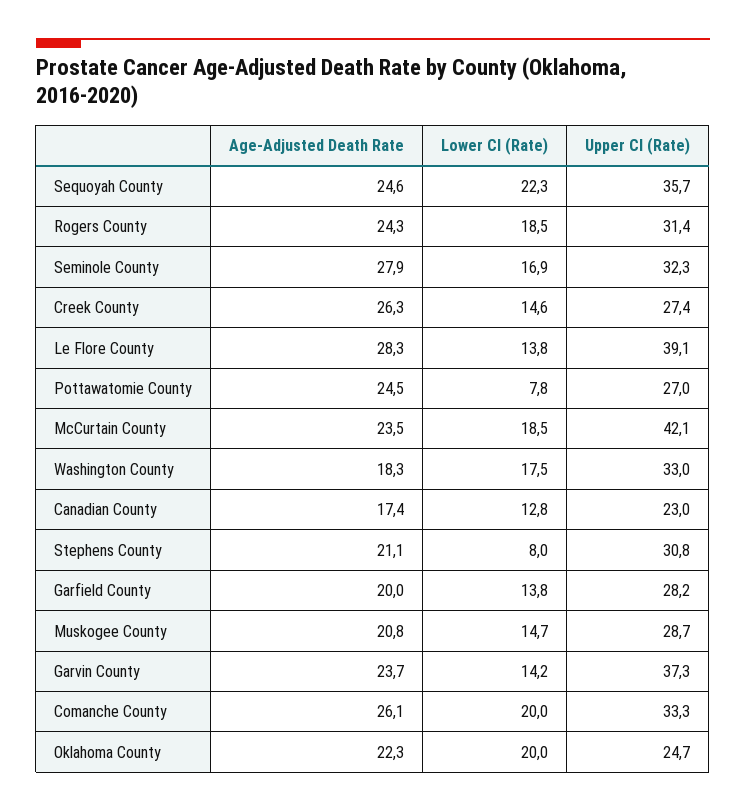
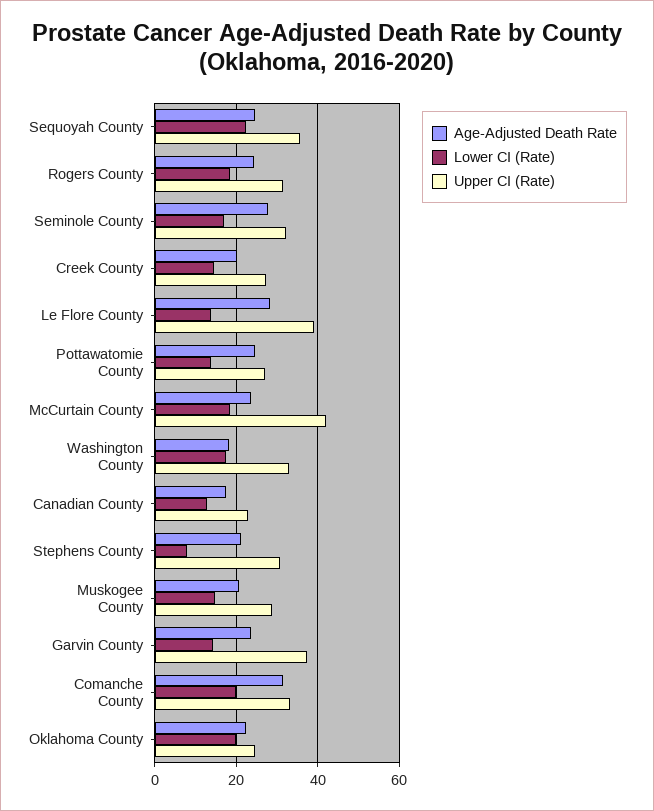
  {
    "Age-Adjusted Death Rate": {
      "Sequoyah County": 24.6,
      "Rogers County": 24.3,
      "Seminole County": 27.9,
-     "Creek County": 26.3,
+     "Creek County": 20,
      "Le Flore County": 28.3,
      "Pottawatomie County": 24.5,
      "McCurtain County": 23.5,
      "Washington County": 18.3,
      "Canadian County": 17.4,
      "Stephens County": 21.1,
-     "Garfield County": 20,
      "Muskogee County": 20.8,
      "Garvin County": 23.7,
-     "Comanche County": 26.1,
+     "Comanche County": 32,
      "Oklahoma County": 22.3
    },
    "Lower CI (Rate)": {
      "Sequoyah County": 22.3,
      "Rogers County": 18.5,
      "Seminole County": 16.9,
      "Creek County": 14.6,
      "Le Flore County": 13.8,
-     "Pottawatomie County": 7.8,
+     "Pottawatomie County": 14,
      "McCurtain County": 18.5,
      "Washington County": 17.5,
      "Canadian County": 12.8,
      "Stephens County": 8,
-     "Garfield County": 13.8,
      "Muskogee County": 14.7,
      "Garvin County": 14.2,
      "Comanche County": 20,
      "Oklahoma County": 20
    },
    "Upper CI (Rate)": {
      "Sequoyah County": 35.7,
      "Rogers County": 31.4,
      "Seminole County": 32.3,
      "Creek County": 27.4,
      "Le Flore County": 39.1,
      "Pottawatomie County": 27,
      "McCurtain County": 42.1,
      "Washington County": 33,
      "Canadian County": 23,
      "Stephens County": 30.8,
-     "Garfield County": 28.2,
      "Muskogee County": 28.7,
      "Garvin County": 37.3,
      "Comanche County": 33.3,
      "Oklahoma County": 24.7
    }
  }

